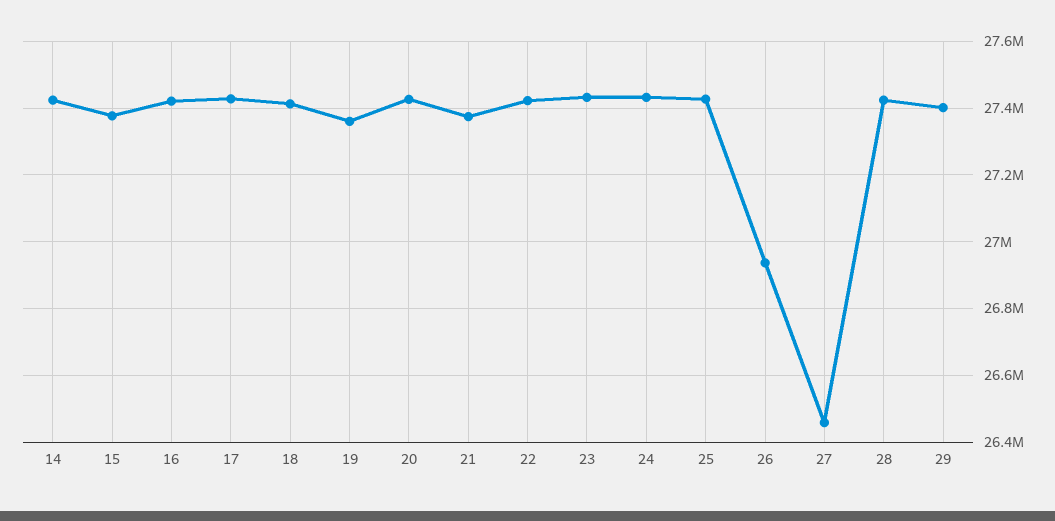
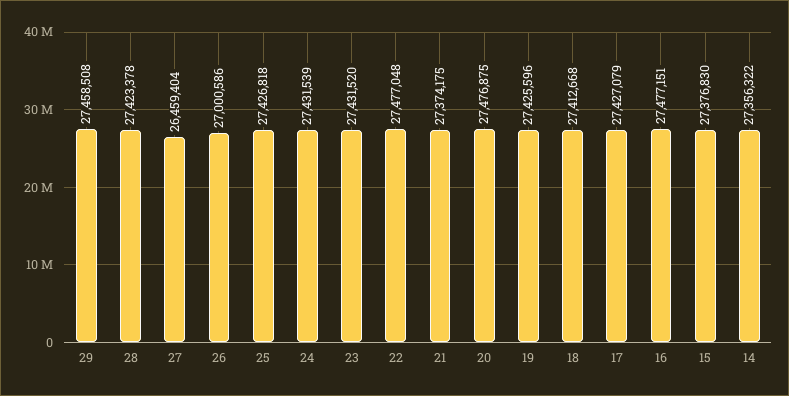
  {
-   "14": 27420000,
+   "14": 27356322,
    "15": 27376830,
-   "16": 27420000,
+   "16": 27477151,
    "17": 27427079,
    "18": 27412668,
-   "19": 27360000,
+   "19": 27425596,
-   "20": 27420000,
+   "20": 27476875,
    "21": 27374175,
-   "22": 27420000,
+   "22": 27477048,
    "23": 27431520,
    "24": 27431539,
    "25": 27426818,
-   "26": 26940000,
+   "26": 27000586,
    "27": 26459404,
    "28": 27423378,
-   "29": 27400000
+   "29": 27458508
  }

